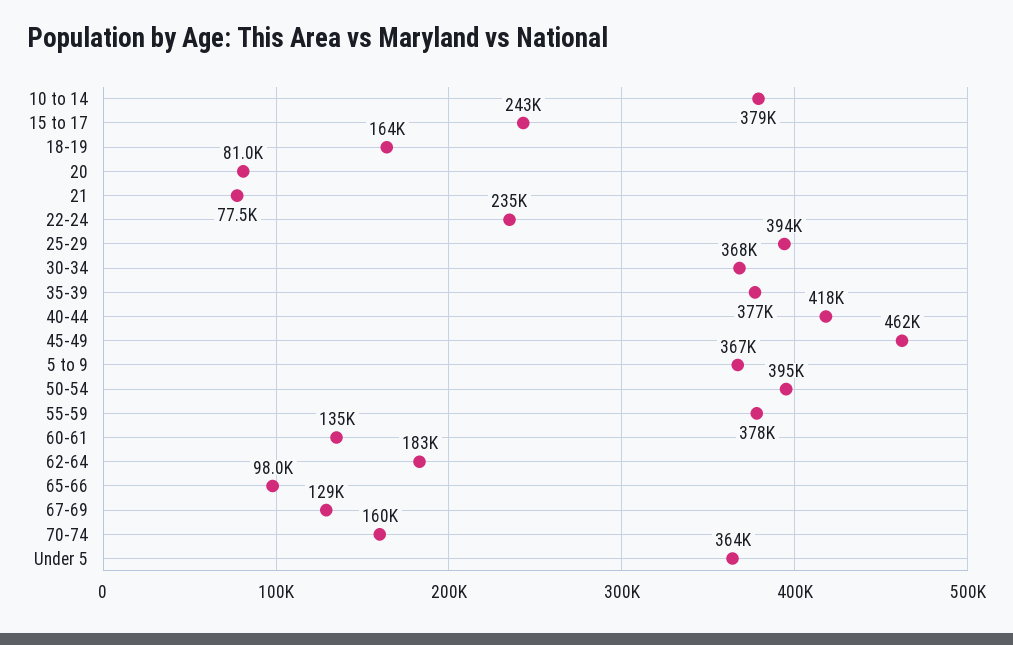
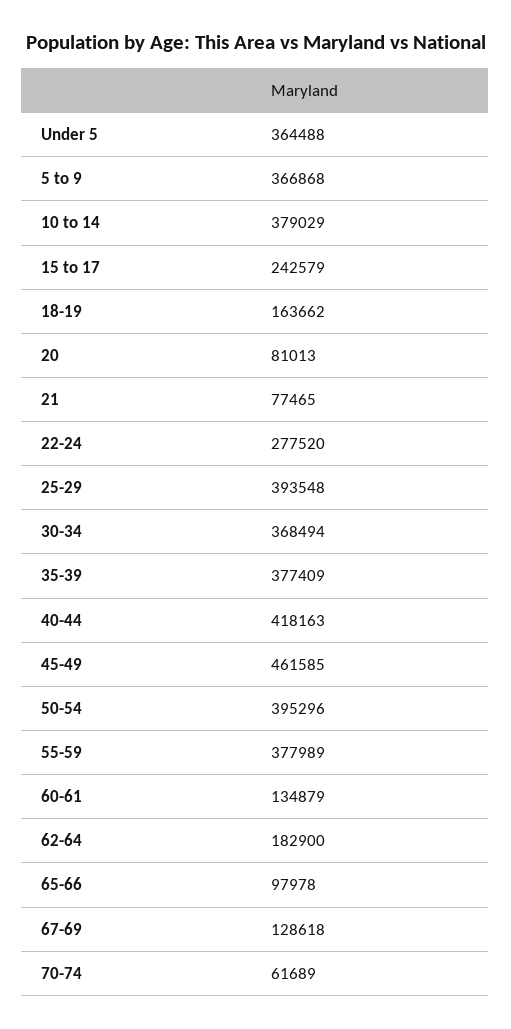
  {
    "10 to 14": 379029,
    "15 to 17": 242579,
    "18-19": 163662,
    "20": 81013,
    "21": 77465,
-   "22-24": 235000,
+   "22-24": 277520,
    "25-29": 393548,
    "30-34": 368494,
    "35-39": 377409,
    "40-44": 418163,
    "45-49": 461585,
    "5 to 9": 366868,
    "50-54": 395296,
    "55-59": 377989,
    "60-61": 134879,
    "62-64": 182900,
    "65-66": 97978,
    "67-69": 128618,
-   "70-74": 160000,
+   "70-74": 61689,
    "Under 5": 364488
  }

